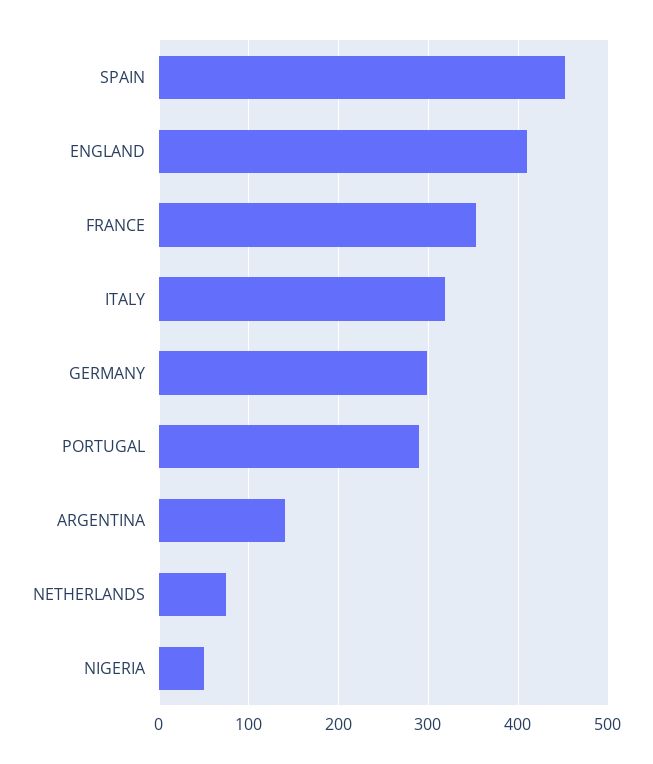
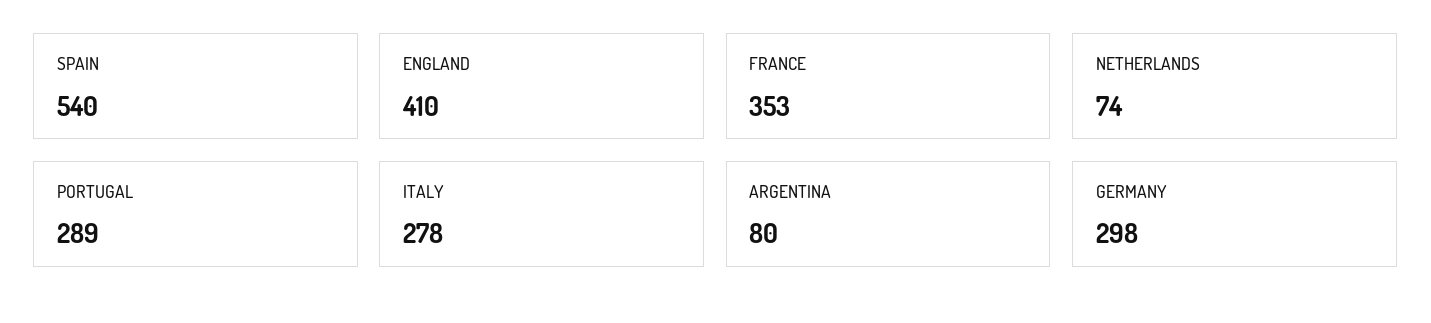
  {
-   "SPAIN": 450,
+   "SPAIN": 540,
    "ENGLAND": 410,
    "FRANCE": 353,
-   "ITALY": 320,
+   "ITALY": 278,
    "GERMANY": 298,
    "PORTUGAL": 289,
-   "ARGENTINA": 140,
+   "ARGENTINA": 80,
-   "NETHERLANDS": 74,
+   "NETHERLANDS": 74
-   "NIGERIA": 50
  }

